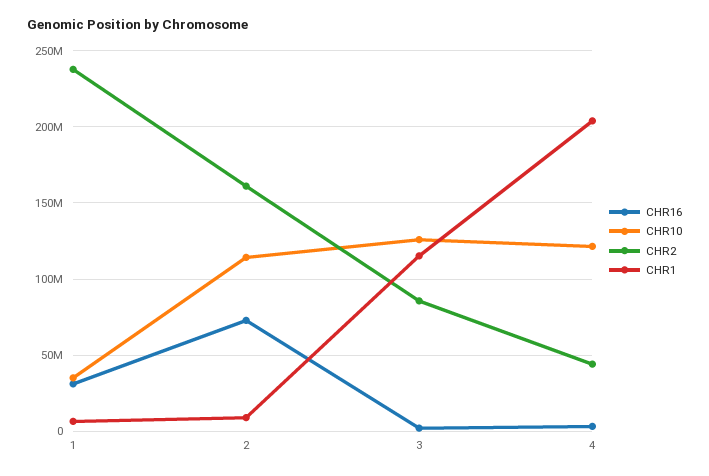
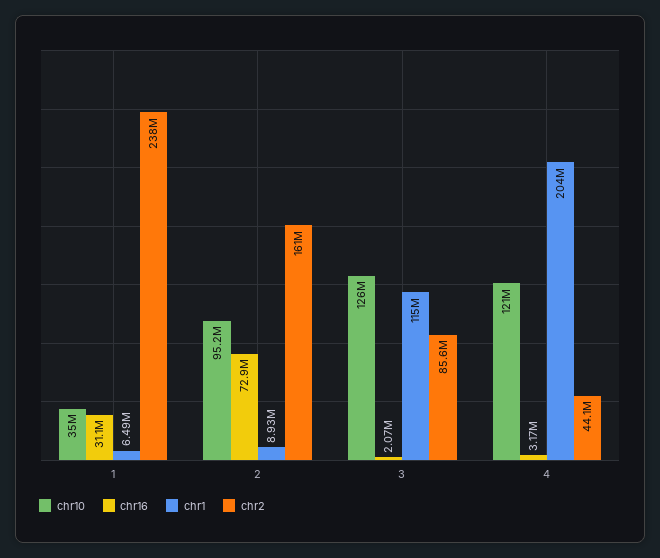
  {
    "CHR16": {
      "1": 31100000,
      "2": 72900000,
      "3": 2070000,
      "4": 3170000
    },
    "CHR10": {
      "1": 35000000,
-     "2": 115000000,
+     "2": 95200000,
      "3": 126000000,
      "4": 121000000
    },
    "CHR2": {
      "1": 238000000,
      "2": 161000000,
      "3": 85600000,
      "4": 44100000
    },
    "CHR1": {
      "1": 6490000,
      "2": 8930000,
      "3": 115000000,
      "4": 204000000
    }
  }

